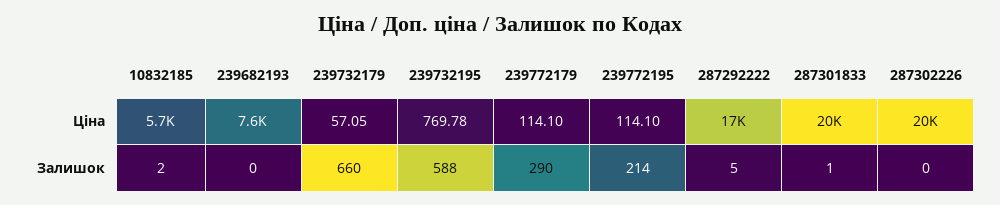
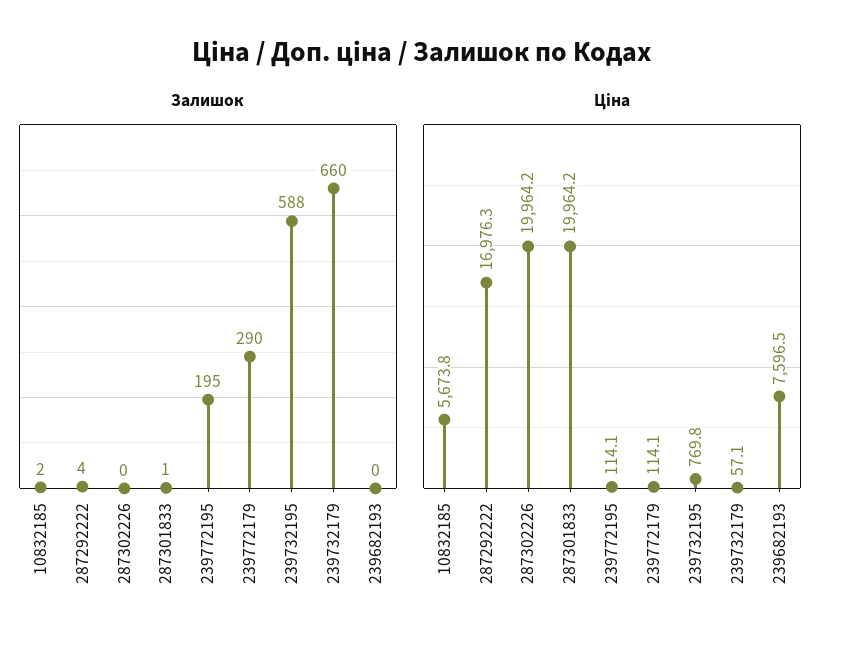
  {
    "Ціна": {
      "10832185": 5673.8,
      "239682193": 7596.5,
      "239732179": 57.05,
      "239732195": 769.78,
      "239772179": 114.1,
      "239772195": 114.1,
      "287292222": 16976.3,
      "287301833": 19964.2,
      "287302226": 19964.2
    },
    "Залишок": {
      "10832185": 2,
      "239682193": 0,
      "239732179": 660,
      "239732195": 588,
      "239772179": 290,
-     "239772195": 214,
+     "239772195": 195,
-     "287292222": 5,
+     "287292222": 4,
      "287301833": 1,
      "287302226": 0
    }
  }

